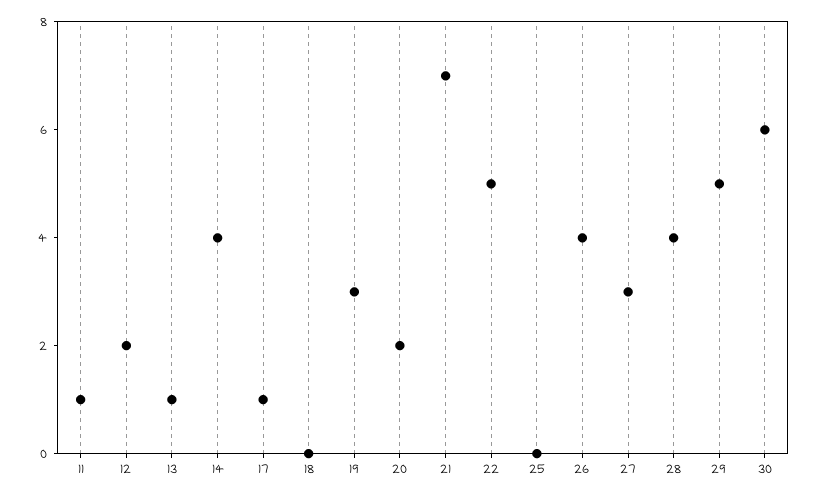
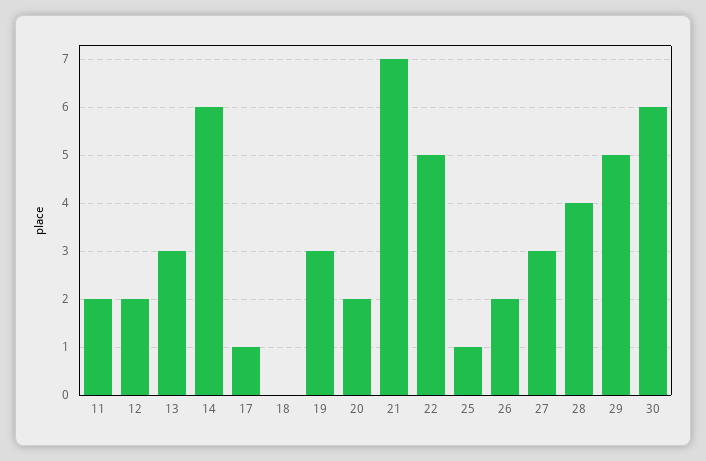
  {
-   "11": 1,
+   "11": 2,
    "12": 2,
-   "13": 1,
+   "13": 3,
-   "14": 4,
+   "14": 6,
    "17": 1,
    "18": 0,
    "19": 3,
    "20": 2,
    "21": 7,
    "22": 5,
-   "25": 0,
+   "25": 1,
-   "26": 4,
+   "26": 2,
    "27": 3,
    "28": 4,
    "29": 5,
    "30": 6
  }

